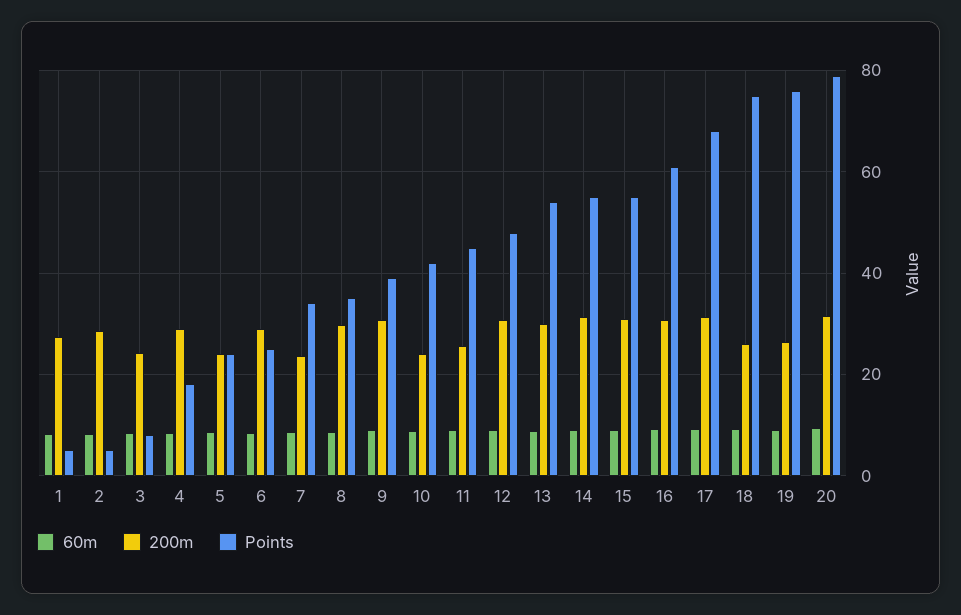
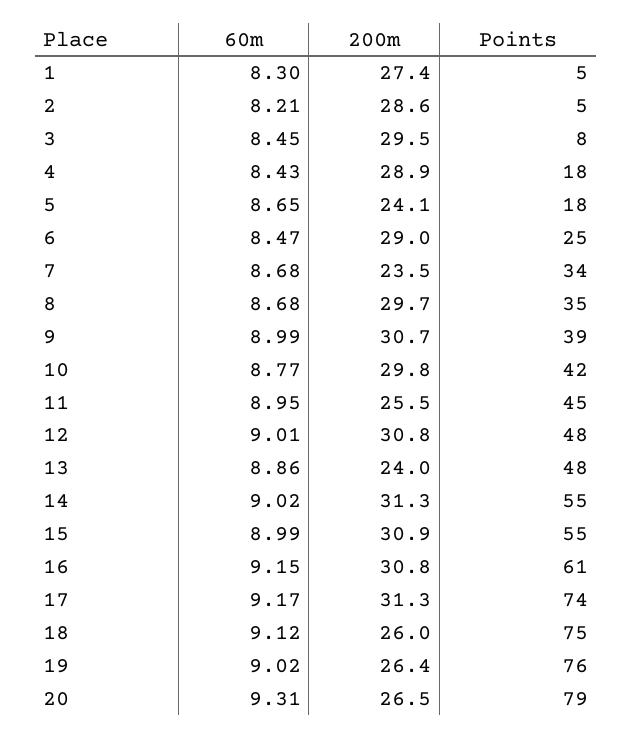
  {
    "60m": {
      "1": 8.3,
      "2": 8.21,
      "3": 8.45,
      "4": 8.43,
      "5": 8.65,
      "6": 8.47,
      "7": 8.68,
      "8": 8.68,
      "9": 8.99,
      "10": 8.77,
      "11": 8.95,
      "12": 9.01,
      "13": 8.86,
      "14": 9.02,
      "15": 8.99,
      "16": 9.15,
      "17": 9.17,
      "18": 9.12,
      "19": 9.02,
      "20": 9.31
    },
    "200m": {
      "1": 27.4,
      "2": 28.6,
-     "3": 24,
+     "3": 29.5,
      "4": 28.9,
      "5": 24.1,
      "6": 29,
      "7": 23.5,
      "8": 29.7,
      "9": 30.7,
-     "10": 24,
+     "10": 29.8,
      "11": 25.5,
      "12": 30.8,
-     "13": 30,
+     "13": 24,
      "14": 31.3,
      "15": 30.9,
      "16": 30.8,
      "17": 31.3,
      "18": 26,
      "19": 26.4,
-     "20": 32
+     "20": 26.5
    },
    "Points": {
      "1": 5,
      "2": 5,
      "3": 8,
      "4": 18,
-     "5": 24,
+     "5": 18,
      "6": 25,
      "7": 34,
      "8": 35,
      "9": 39,
      "10": 42,
      "11": 45,
      "12": 48,
-     "13": 54,
+     "13": 48,
      "14": 55,
      "15": 55,
      "16": 61,
-     "17": 68,
+     "17": 74,
      "18": 75,
      "19": 76,
      "20": 79
    }
  }

